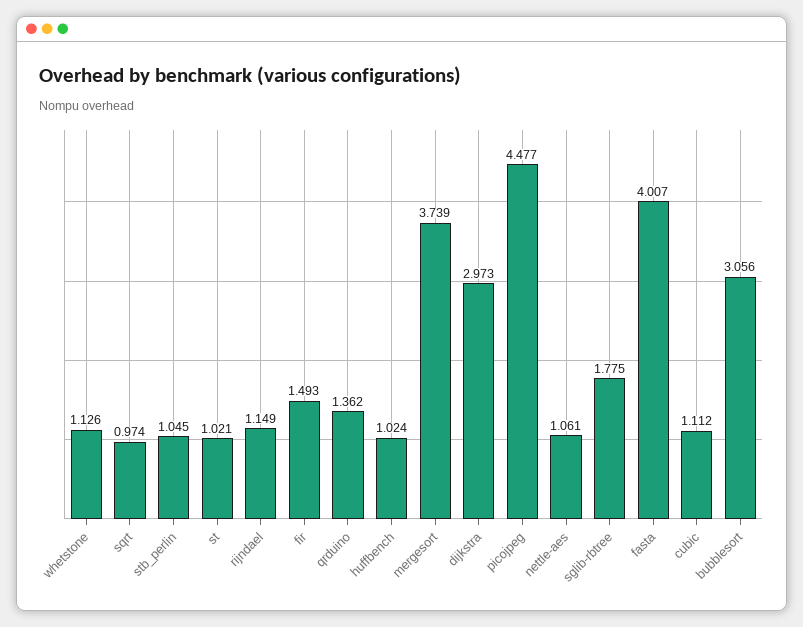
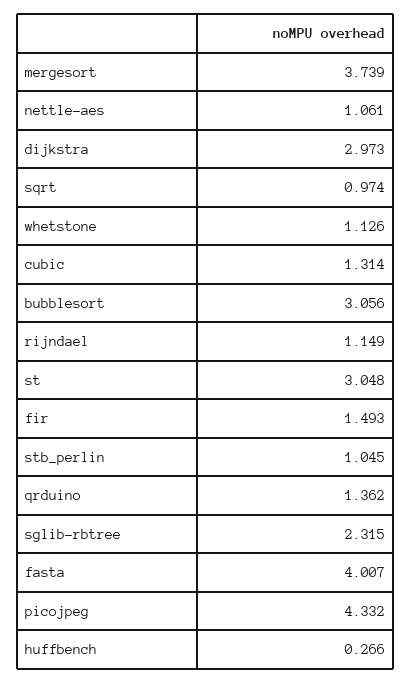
  {
    "whetstone": 1.126,
    "sqrt": 0.974,
    "stb_perlin": 1.045,
-   "st": 1.021,
+   "st": 3.048,
    "rijndael": 1.149,
    "fir": 1.493,
    "qrduino": 1.362,
-   "huffbench": 1.024,
+   "huffbench": 0.266,
    "mergesort": 3.739,
    "dijkstra": 2.973,
-   "picojpeg": 4.477,
+   "picojpeg": 4.332,
    "nettle-aes": 1.061,
-   "sglib-rbtree": 1.775,
+   "sglib-rbtree": 2.315,
    "fasta": 4.007,
-   "cubic": 1.112,
+   "cubic": 1.314,
    "bubblesort": 3.056
  }

